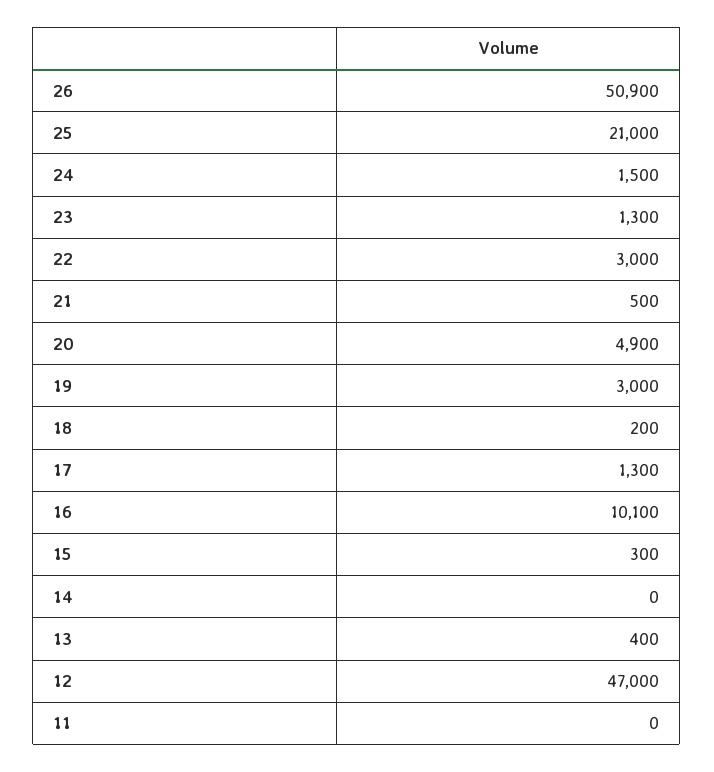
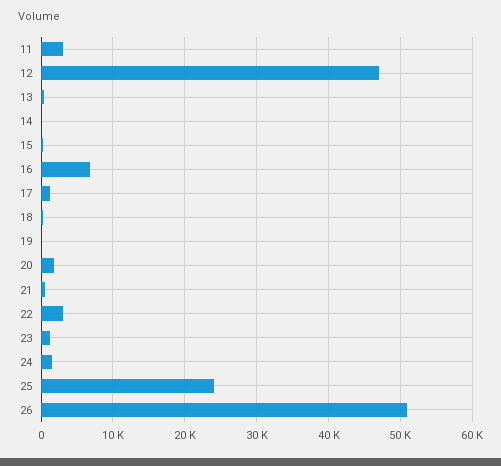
  {
    "26": 50900,
-   "25": 21000,
+   "25": 24000,
    "24": 1500,
    "23": 1300,
    "22": 3000,
    "21": 500,
-   "20": 4900,
+   "20": 2000,
-   "19": 3000,
+   "19": 0,
    "18": 200,
    "17": 1300,
-   "16": 10100,
+   "16": 7000,
    "15": 300,
    "14": 0,
    "13": 400,
    "12": 47000,
-   "11": 0
+   "11": 3000
  }

